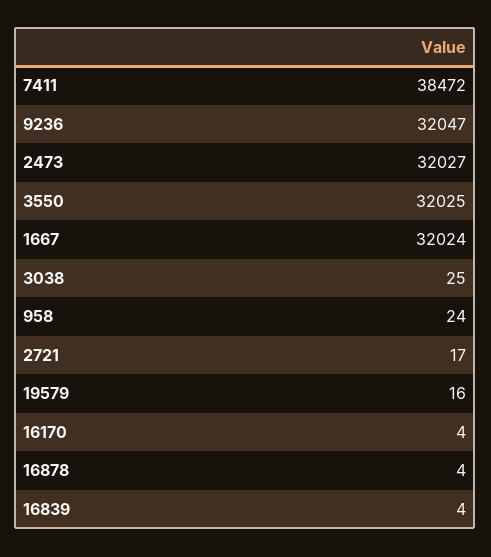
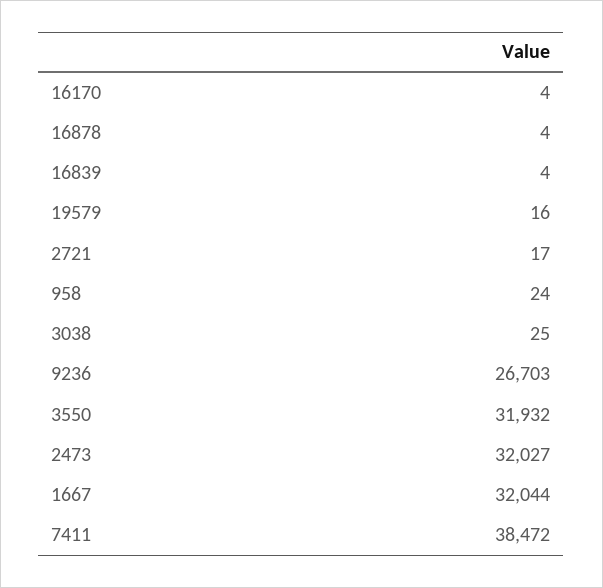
  {
    "7411": 38472,
-   "9236": 32047,
+   "9236": 26703,
    "2473": 32027,
-   "3550": 32025,
+   "3550": 31932,
-   "1667": 32024,
+   "1667": 32044,
    "3038": 25,
    "958": 24,
    "2721": 17,
    "19579": 16,
    "16170": 4,
    "16878": 4,
    "16839": 4
  }

